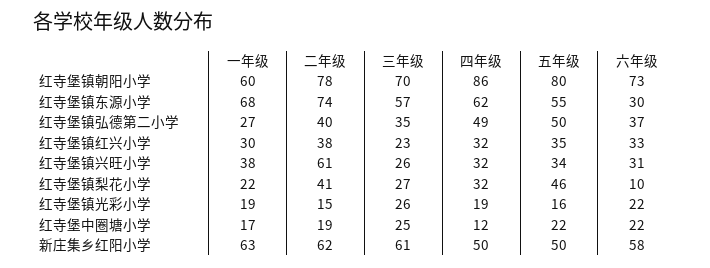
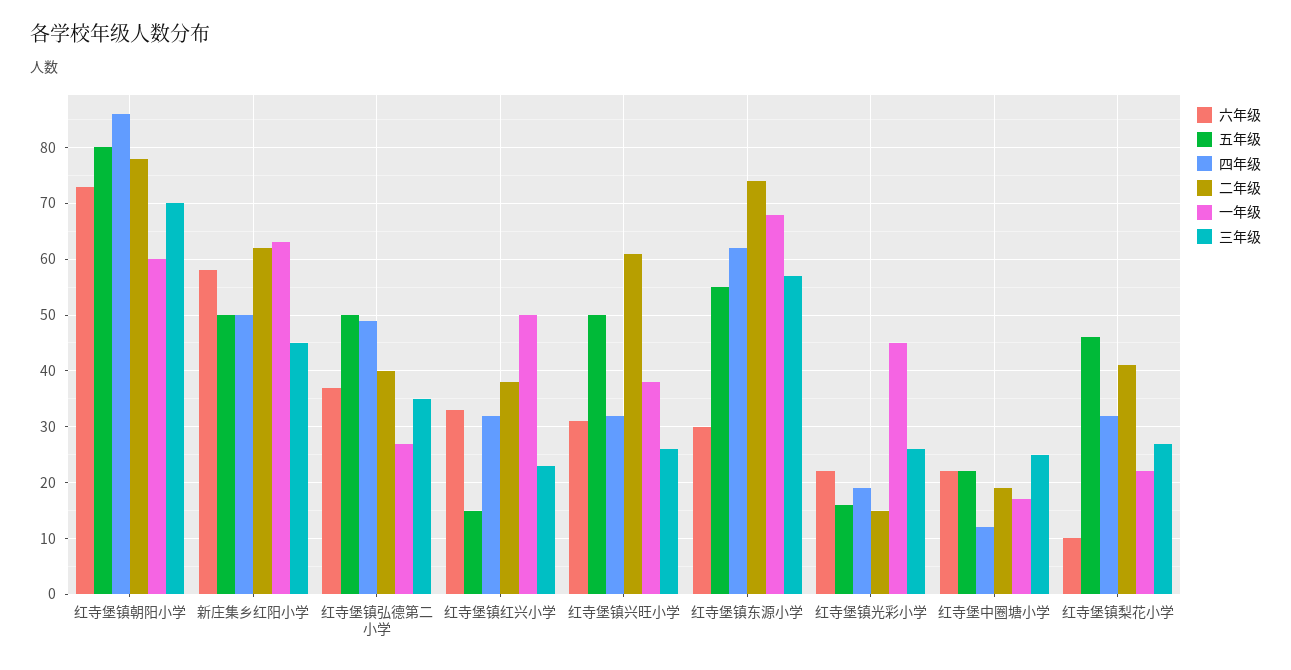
  {
    "一年级": {
      "红寺堡镇朝阳小学": 60,
      "红寺堡镇东源小学": 68,
      "红寺堡镇弘德第二小学": 27,
-     "红寺堡镇红兴小学": 30,
+     "红寺堡镇红兴小学": 50,
      "红寺堡镇兴旺小学": 38,
      "红寺堡镇梨花小学": 22,
-     "红寺堡镇光彩小学": 19,
+     "红寺堡镇光彩小学": 45,
      "红寺堡中圈塘小学": 17,
      "新庄集乡红阳小学": 63
    },
    "二年级": {
      "红寺堡镇朝阳小学": 78,
      "红寺堡镇东源小学": 74,
      "红寺堡镇弘德第二小学": 40,
      "红寺堡镇红兴小学": 38,
      "红寺堡镇兴旺小学": 61,
      "红寺堡镇梨花小学": 41,
      "红寺堡镇光彩小学": 15,
      "红寺堡中圈塘小学": 19,
      "新庄集乡红阳小学": 62
    },
    "三年级": {
      "红寺堡镇朝阳小学": 70,
      "红寺堡镇东源小学": 57,
      "红寺堡镇弘德第二小学": 35,
      "红寺堡镇红兴小学": 23,
      "红寺堡镇兴旺小学": 26,
      "红寺堡镇梨花小学": 27,
      "红寺堡镇光彩小学": 26,
      "红寺堡中圈塘小学": 25,
-     "新庄集乡红阳小学": 61
+     "新庄集乡红阳小学": 45
    },
    "四年级": {
      "红寺堡镇朝阳小学": 86,
      "红寺堡镇东源小学": 62,
      "红寺堡镇弘德第二小学": 49,
      "红寺堡镇红兴小学": 32,
      "红寺堡镇兴旺小学": 32,
      "红寺堡镇梨花小学": 32,
      "红寺堡镇光彩小学": 19,
      "红寺堡中圈塘小学": 12,
      "新庄集乡红阳小学": 50
    },
    "五年级": {
      "红寺堡镇朝阳小学": 80,
      "红寺堡镇东源小学": 55,
      "红寺堡镇弘德第二小学": 50,
-     "红寺堡镇红兴小学": 35,
+     "红寺堡镇红兴小学": 15,
-     "红寺堡镇兴旺小学": 34,
+     "红寺堡镇兴旺小学": 50,
      "红寺堡镇梨花小学": 46,
      "红寺堡镇光彩小学": 16,
      "红寺堡中圈塘小学": 22,
      "新庄集乡红阳小学": 50
    },
    "六年级": {
      "红寺堡镇朝阳小学": 73,
      "红寺堡镇东源小学": 30,
      "红寺堡镇弘德第二小学": 37,
      "红寺堡镇红兴小学": 33,
      "红寺堡镇兴旺小学": 31,
      "红寺堡镇梨花小学": 10,
      "红寺堡镇光彩小学": 22,
      "红寺堡中圈塘小学": 22,
      "新庄集乡红阳小学": 58
    }
  }

